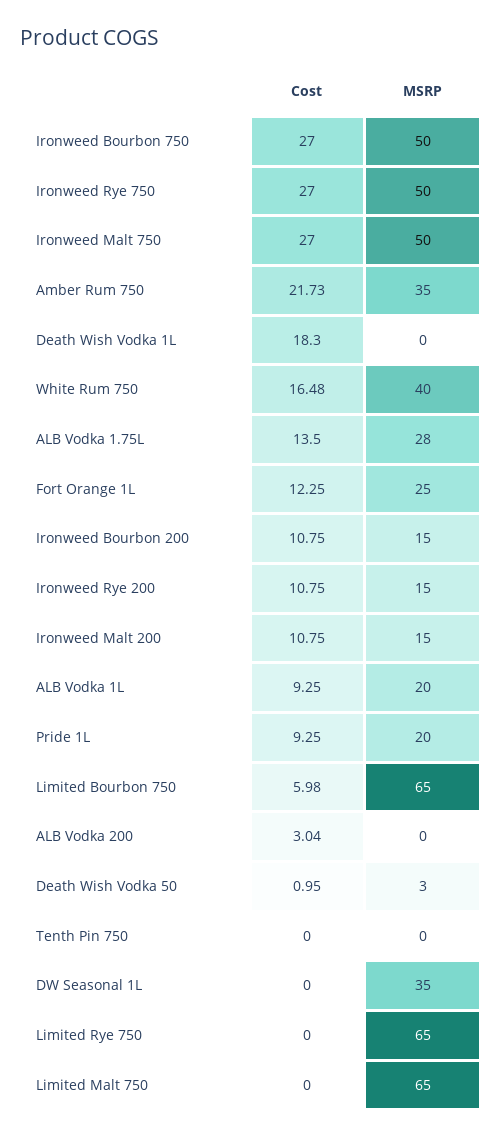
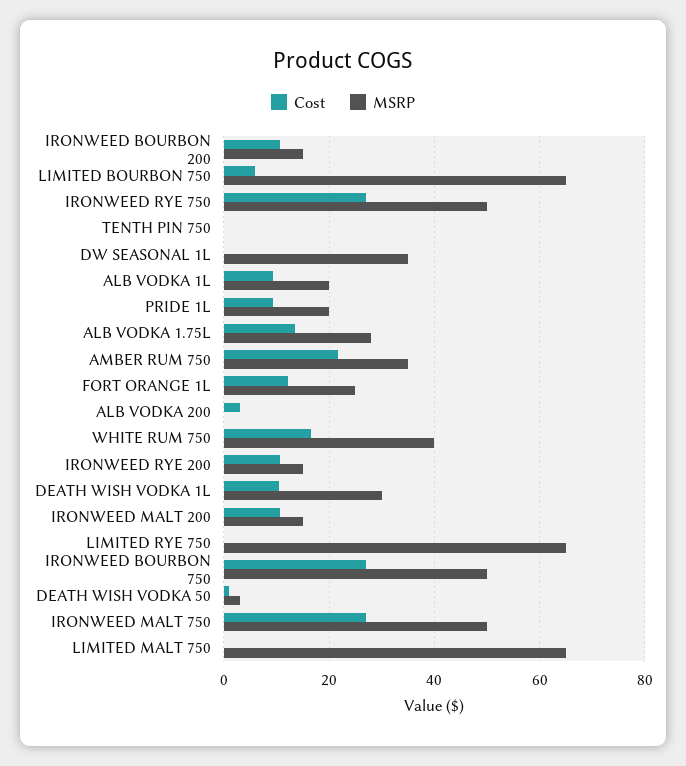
  {
    "Cost": {
      "Ironweed Bourbon 750": 27,
      "Ironweed Rye 750": 27,
      "Ironweed Malt 750": 27,
      "Amber Rum 750": 21.73,
-     "Death Wish Vodka 1L": 18.3,
+     "Death Wish Vodka 1L": 10,
      "White Rum 750": 16.48,
      "ALB Vodka 1.75L": 13.5,
      "Fort Orange 1L": 12.25,
      "Ironweed Bourbon 200": 10.75,
      "Ironweed Rye 200": 10.75,
      "Ironweed Malt 200": 10.75,
      "ALB Vodka 1L": 9.25,
      "Pride 1L": 9.25,
      "Limited Bourbon 750": 5.98,
      "ALB Vodka 200": 3.04,
      "Death Wish Vodka 50": 0.95,
      "Tenth Pin 750": 0,
      "DW Seasonal 1L": 0,
      "Limited Rye 750": 0,
      "Limited Malt 750": 0
    },
    "MSRP": {
      "Ironweed Bourbon 750": 50,
      "Ironweed Rye 750": 50,
      "Ironweed Malt 750": 50,
      "Amber Rum 750": 35,
-     "Death Wish Vodka 1L": 0,
+     "Death Wish Vodka 1L": 30,
      "White Rum 750": 40,
      "ALB Vodka 1.75L": 28,
      "Fort Orange 1L": 25,
      "Ironweed Bourbon 200": 15,
      "Ironweed Rye 200": 15,
      "Ironweed Malt 200": 15,
      "ALB Vodka 1L": 20,
      "Pride 1L": 20,
      "Limited Bourbon 750": 65,
      "ALB Vodka 200": 0,
      "Death Wish Vodka 50": 3,
      "Tenth Pin 750": 0,
      "DW Seasonal 1L": 35,
      "Limited Rye 750": 65,
      "Limited Malt 750": 65
    }
  }

